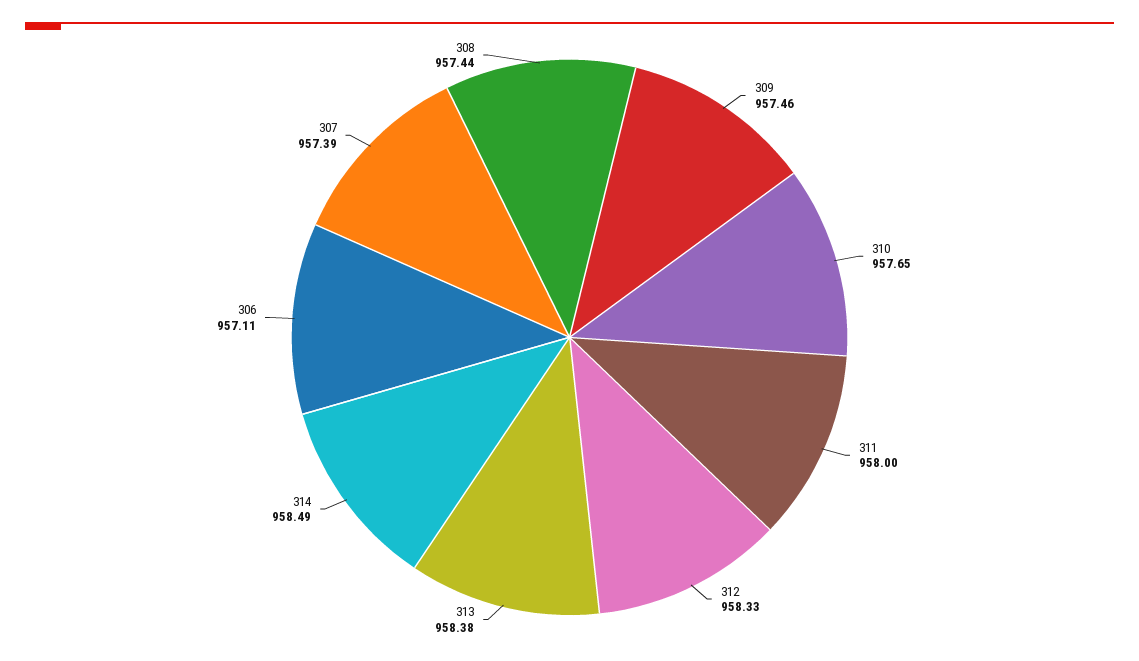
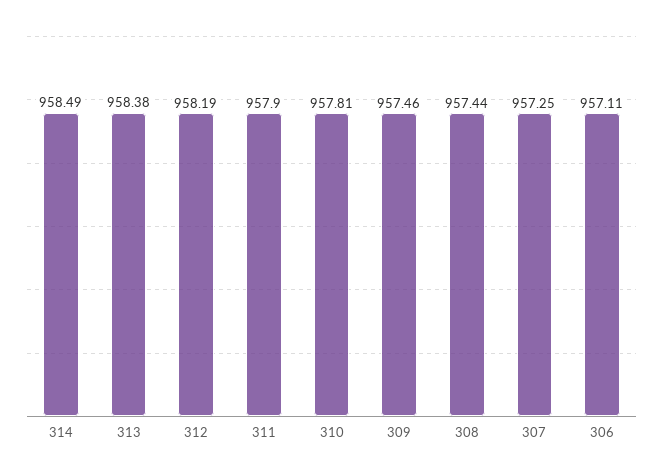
  {
    "309": 957.46,
-   "310": 957.65,
+   "310": 957.81,
-   "311": 958,
+   "311": 957.9,
-   "312": 958.33,
+   "312": 958.19,
    "313": 958.38,
    "314": 958.49,
    "306": 957.11,
-   "307": 957.39,
+   "307": 957.25,
    "308": 957.44
  }

